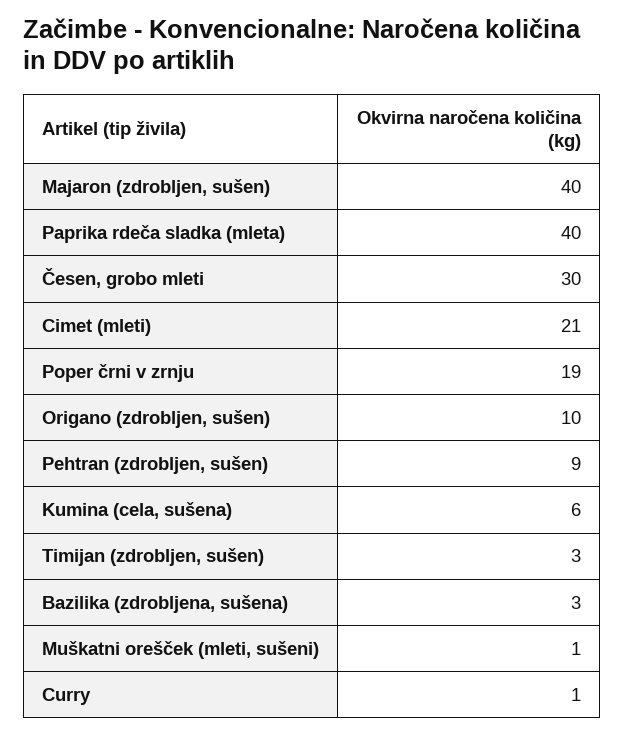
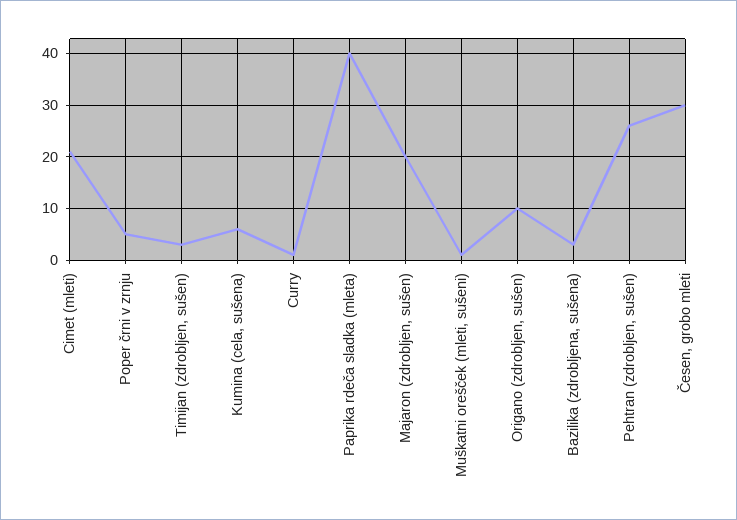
  {
-   "Majaron (zdrobljen, sušen)": 40,
+   "Majaron (zdrobljen, sušen)": 20,
    "Paprika rdeča sladka (mleta)": 40,
    "Česen, grobo mleti": 30,
    "Cimet (mleti)": 21,
-   "Poper črni v zrnju": 19,
+   "Poper črni v zrnju": 5,
    "Origano (zdrobljen, sušen)": 10,
-   "Pehtran (zdrobljen, sušen)": 9,
+   "Pehtran (zdrobljen, sušen)": 25,
    "Kumina (cela, sušena)": 6,
    "Timijan (zdrobljen, sušen)": 3,
    "Bazilika (zdrobljena, sušena)": 3,
    "Muškatni orešček (mleti, sušeni)": 1,
    "Curry": 1
  }

